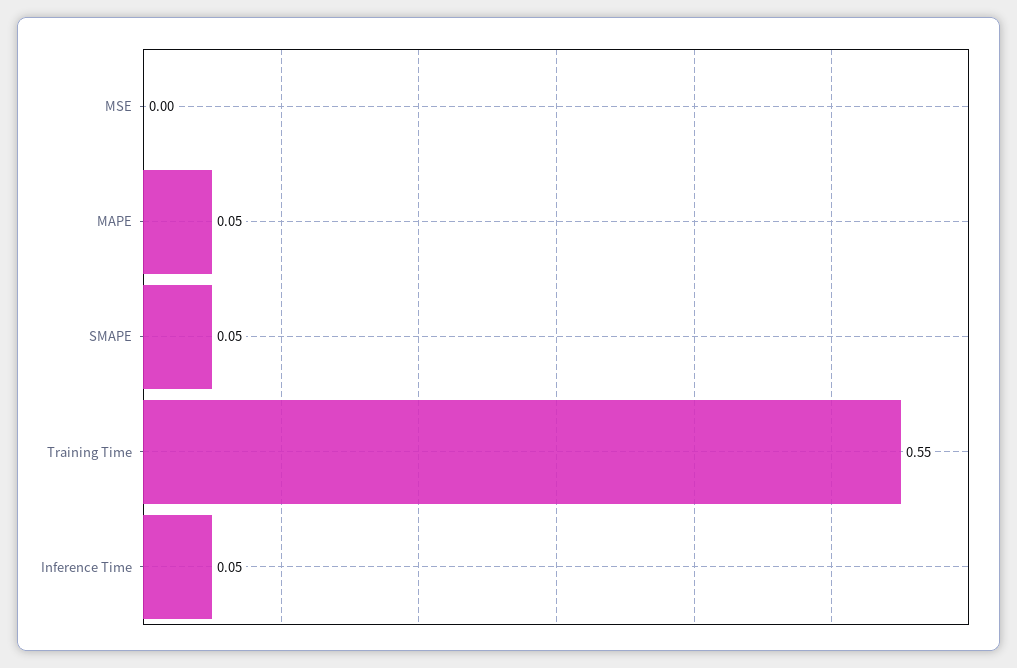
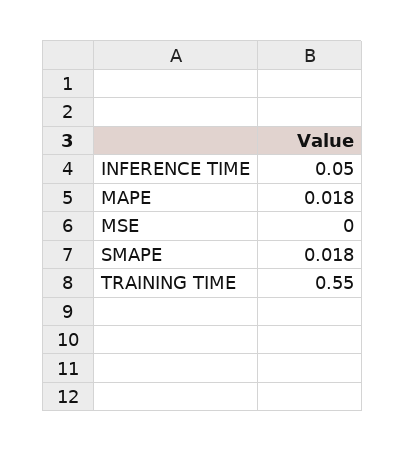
  {
    "MSE": 0,
-   "MAPE": 0.05,
+   "MAPE": 0.018,
-   "SMAPE": 0.05,
+   "SMAPE": 0.018,
    "Training Time": 0.55,
    "Inference Time": 0.05
  }

